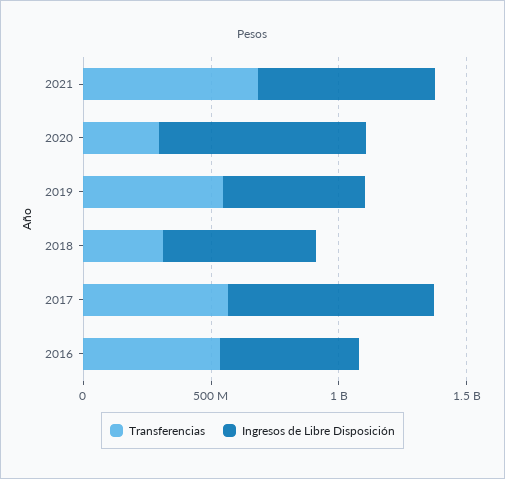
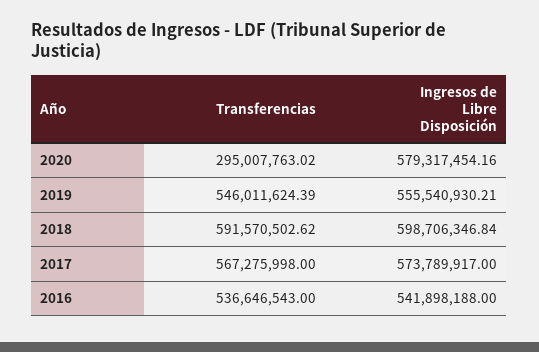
  {
    "Transferencias": {
-     "2021": 700000000,
      "2020": 295007763.02,
      "2019": 546011624.39,
-     "2018": 300000000,
+     "2018": 591570502.62,
      "2017": 567275998,
      "2016": 536646543
    },
    "Ingresos de Libre Disposición": {
-     "2021": 700000000,
-     "2020": 800000000,
+     "2020": 579317454.16,
      "2019": 555540930.21,
      "2018": 598706346.84,
-     "2017": 800000000,
+     "2017": 573789917,
      "2016": 541898188
    }
  }

